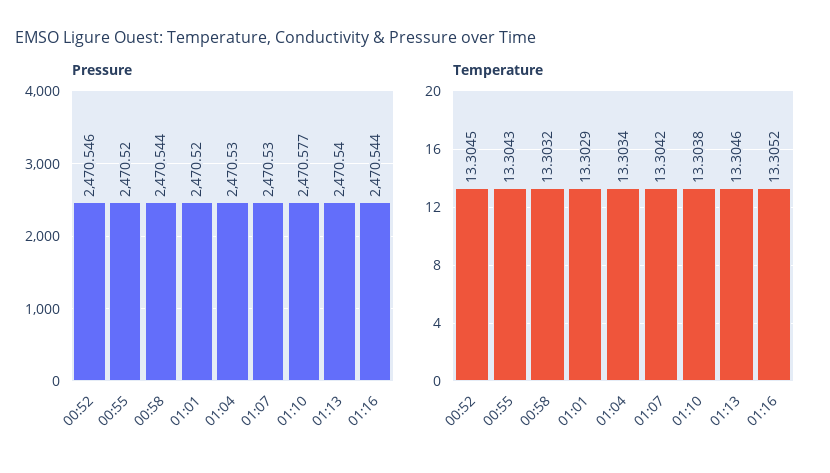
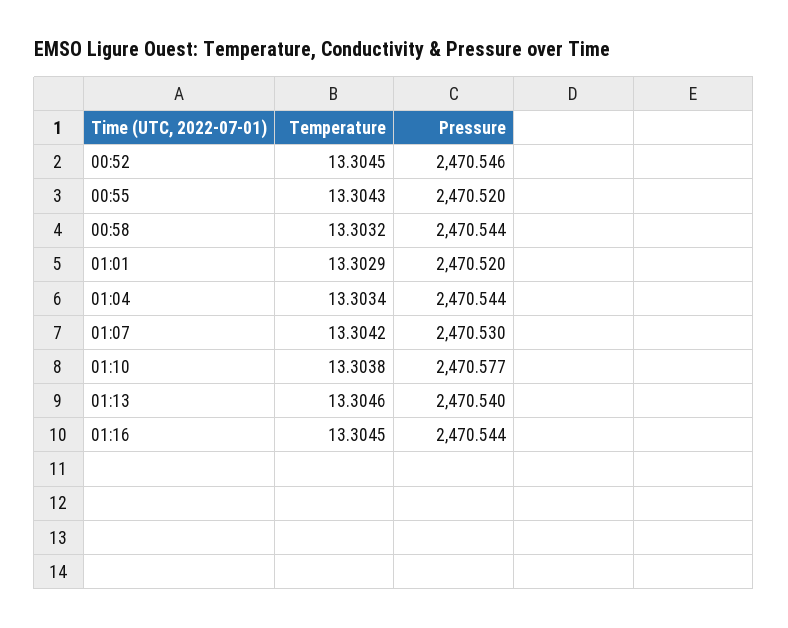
  {
    "Pressure": {
      "00:52": 2470.546,
      "00:55": 2470.52,
      "00:58": 2470.544,
      "01:01": 2470.52,
-     "01:04": 2470.53,
+     "01:04": 2470.544,
      "01:07": 2470.53,
      "01:10": 2470.577,
      "01:13": 2470.54,
      "01:16": 2470.544
    },
    "Temperature": {
      "00:52": 13.3045,
      "00:55": 13.3043,
      "00:58": 13.3032,
      "01:01": 13.3029,
      "01:04": 13.3034,
      "01:07": 13.3042,
      "01:10": 13.3038,
      "01:13": 13.3046,
-     "01:16": 13.3052
+     "01:16": 13.3045
    }
  }

